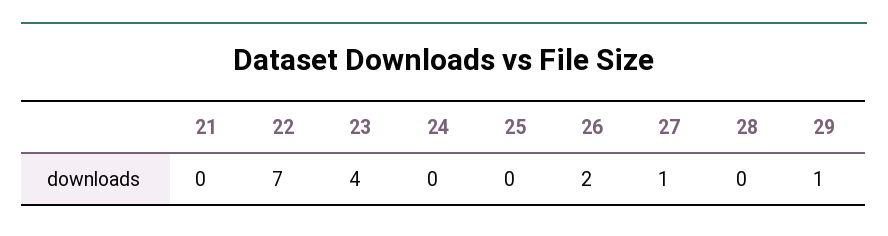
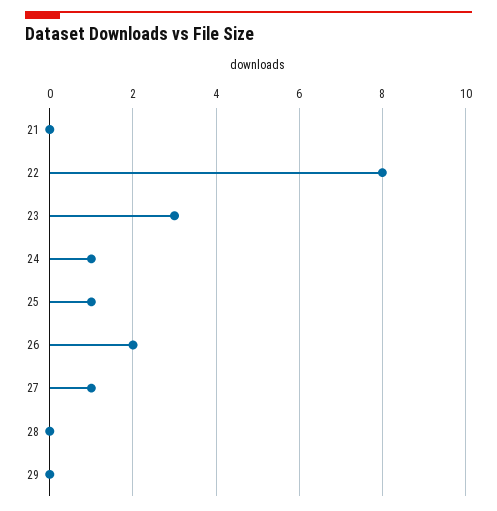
  {
    "21": 0,
-   "22": 7,
+   "22": 8,
-   "23": 4,
+   "23": 3,
-   "24": 0,
+   "24": 1,
-   "25": 0,
+   "25": 1,
    "26": 2,
    "27": 1,
    "28": 0,
-   "29": 1
+   "29": 0
  }

